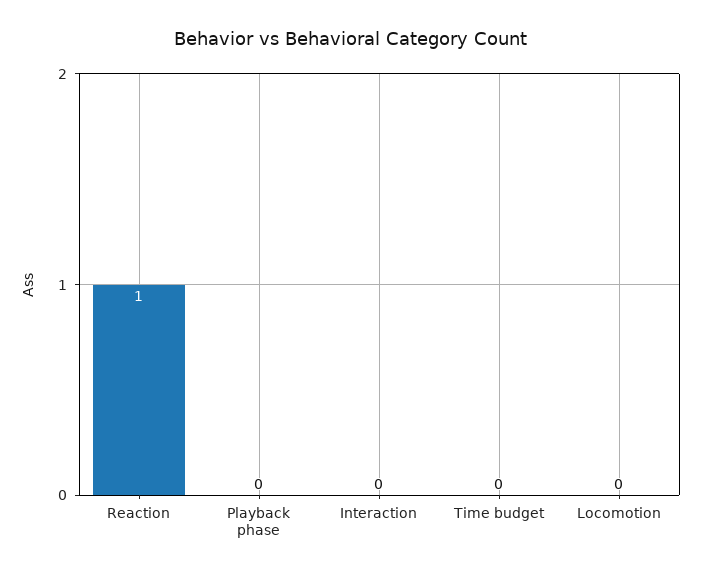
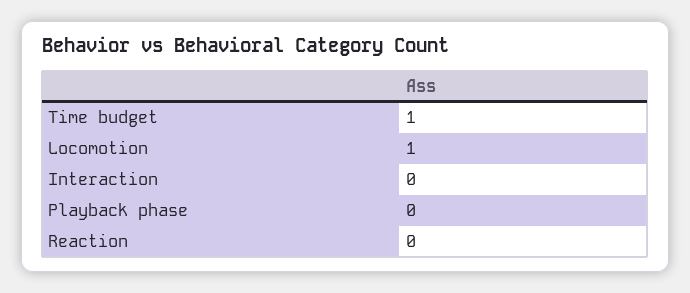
  {
-   "Reaction": 1,
+   "Reaction": 0,
    "Playback phase": 0,
    "Interaction": 0,
-   "Time budget": 0,
+   "Time budget": 1,
-   "Locomotion": 0
+   "Locomotion": 1
  }

